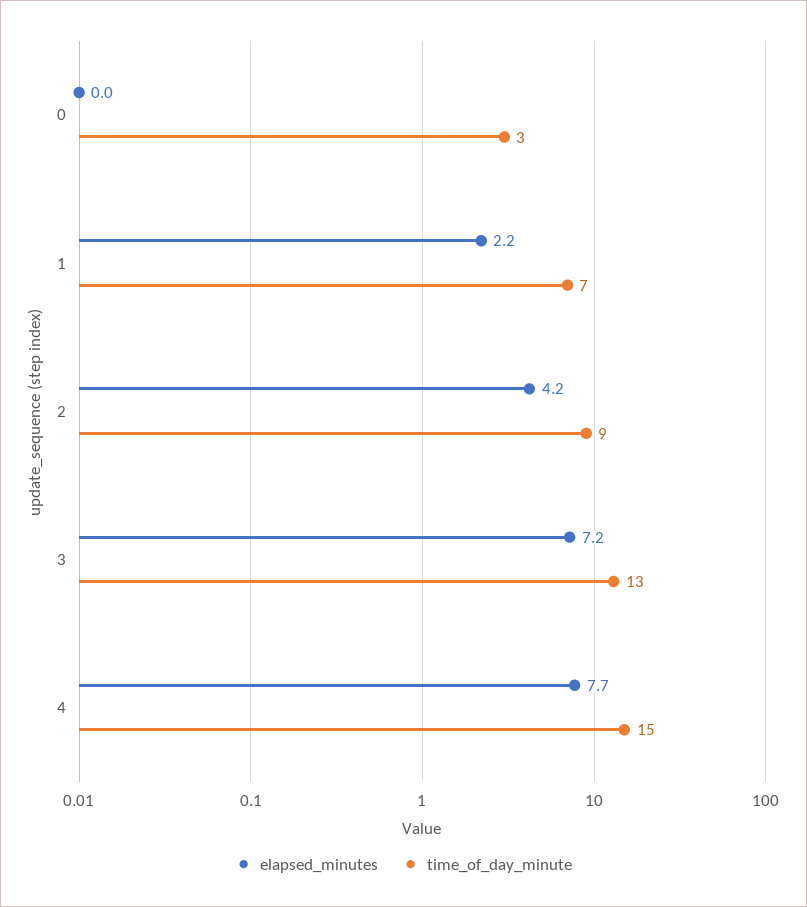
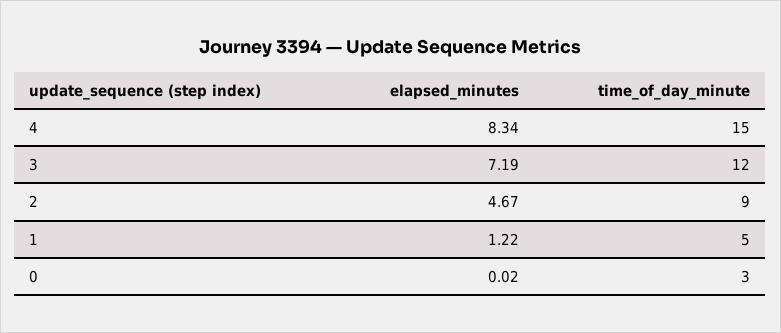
  {
    "elapsed_minutes": {
      "0": 0.02,
-     "1": 2.2,
+     "1": 1.22,
-     "2": 4.2,
+     "2": 4.67,
      "3": 7.19,
-     "4": 7.7
+     "4": 8.34
    },
    "time_of_day_minute": {
      "0": 3,
-     "1": 7,
+     "1": 5,
      "2": 9,
-     "3": 13,
+     "3": 12,
      "4": 15
    }
  }

